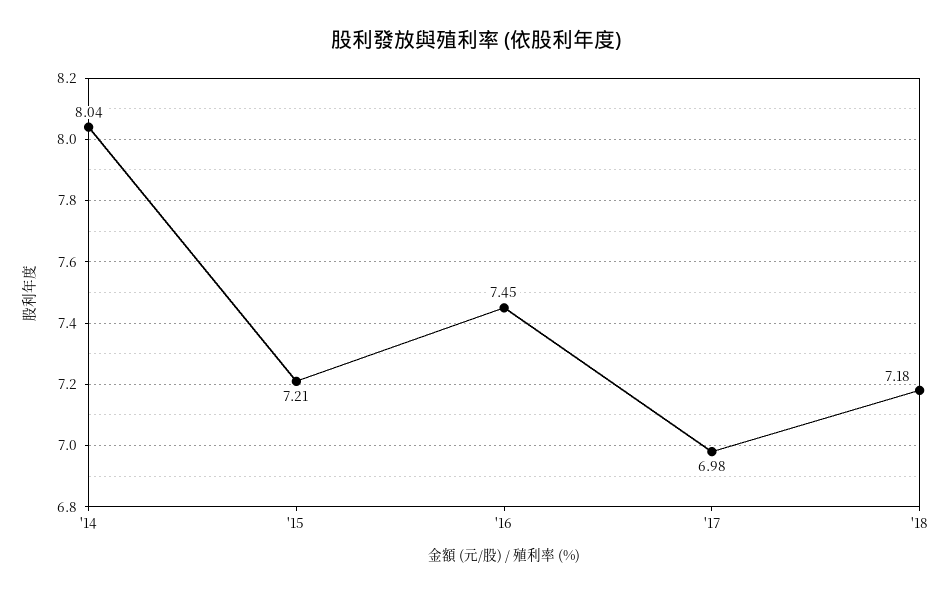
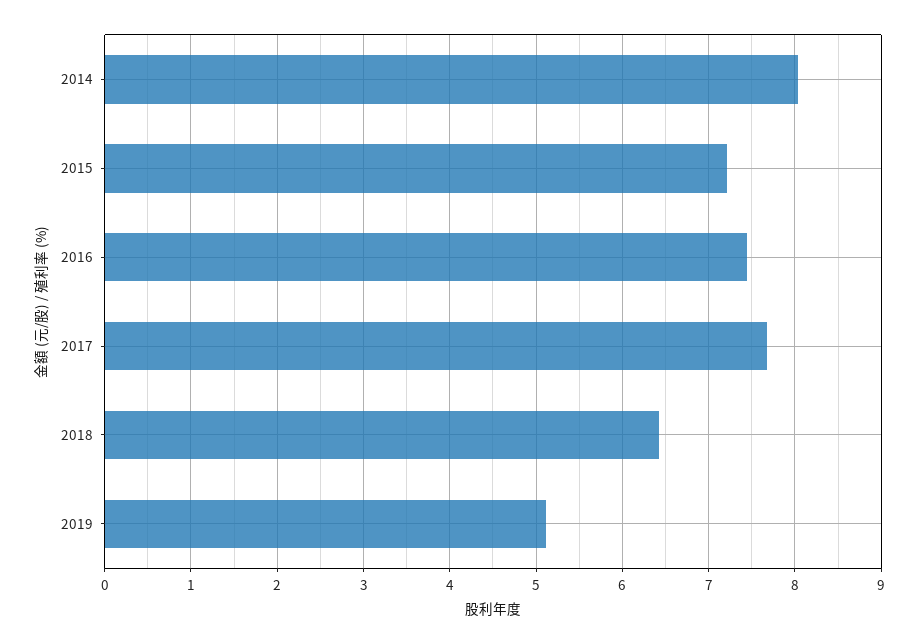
  {
    "'14": 8.04,
    "'15": 7.21,
    "'16": 7.45,
-   "'17": 6.98,
+   "'17": 7.7,
-   "'18": 7.18
+   "'18": 6.4,
+   "2019": 5.1
  }

